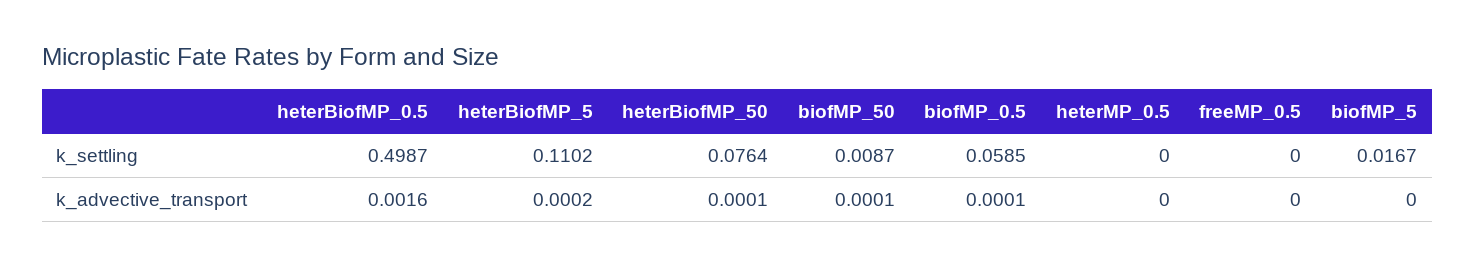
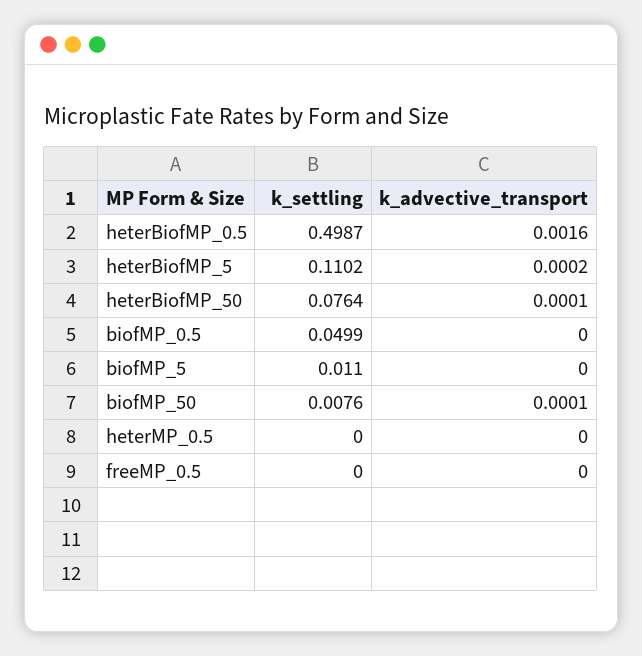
  {
    "heterBiofMP_0.5": {
      "k_settling": 0.4987,
      "k_advective_transport": 0.0016
    },
    "heterBiofMP_5": {
      "k_settling": 0.1102,
      "k_advective_transport": 0.0002
    },
    "heterBiofMP_50": {
      "k_settling": 0.0764,
      "k_advective_transport": 0.0001
    },
    "biofMP_50": {
-     "k_settling": 0.0087,
+     "k_settling": 0.0076,
      "k_advective_transport": 0.0001
    },
    "biofMP_0.5": {
-     "k_settling": 0.0585,
+     "k_settling": 0.0499,
-     "k_advective_transport": 0.0001
+     "k_advective_transport": 0
    },
    "heterMP_0.5": {
      "k_settling": 0,
      "k_advective_transport": 0
    },
    "freeMP_0.5": {
      "k_settling": 0,
      "k_advective_transport": 0
    },
    "biofMP_5": {
-     "k_settling": 0.0167,
+     "k_settling": 0.011,
      "k_advective_transport": 0
    }
  }

